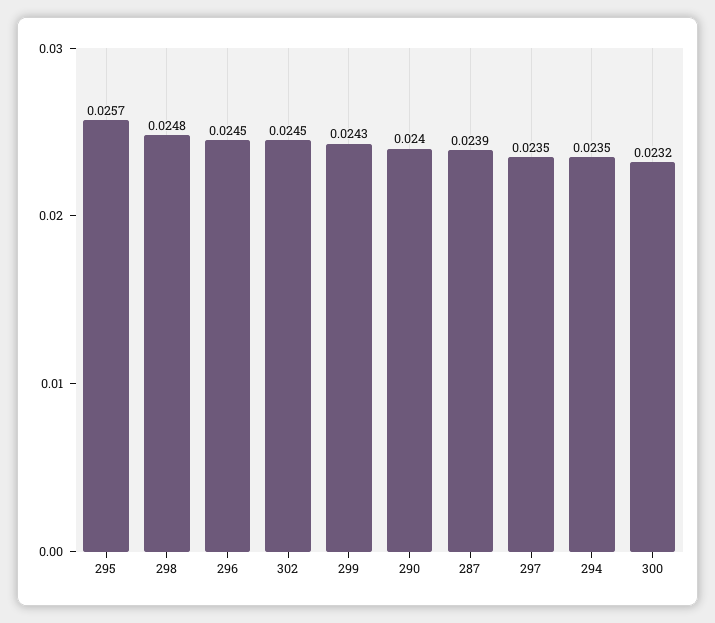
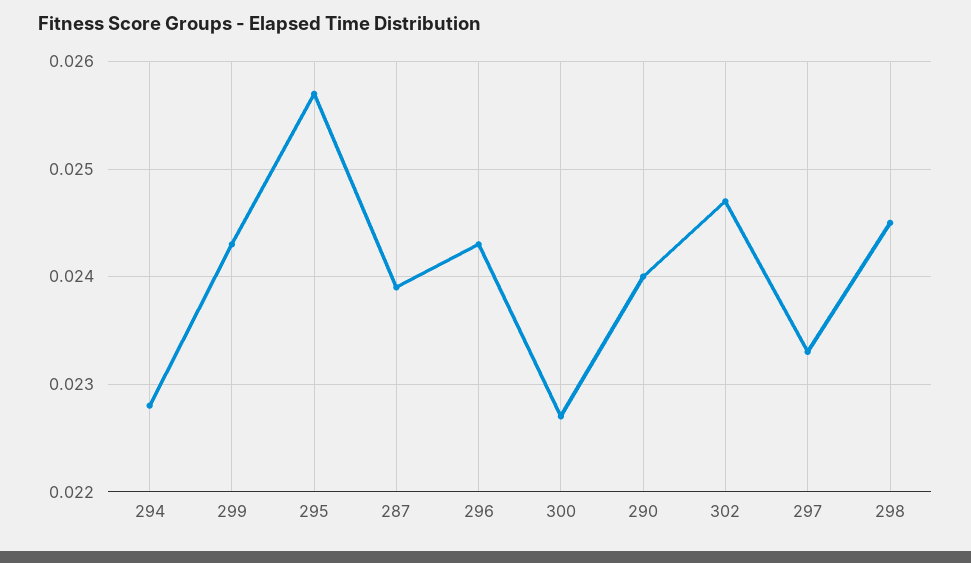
  {
    "295": 0.0257,
-   "298": 0.0248,
+   "298": 0.0245,
-   "296": 0.0245,
+   "296": 0.0243,
-   "302": 0.0245,
+   "302": 0.0247,
    "299": 0.0243,
    "290": 0.024,
    "287": 0.0239,
-   "297": 0.0235,
+   "297": 0.0233,
-   "294": 0.0235,
+   "294": 0.0228,
-   "300": 0.0232
+   "300": 0.0227
  }

